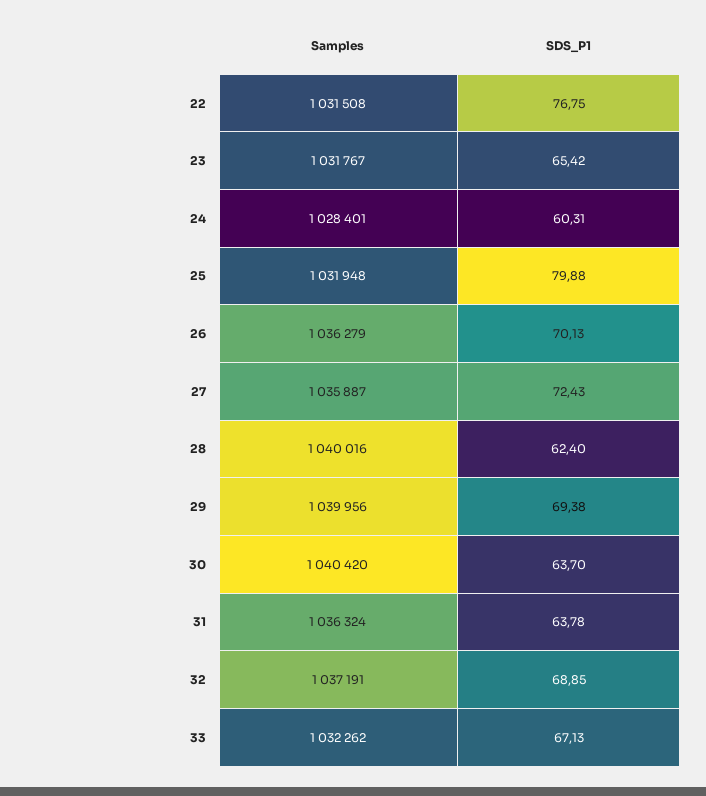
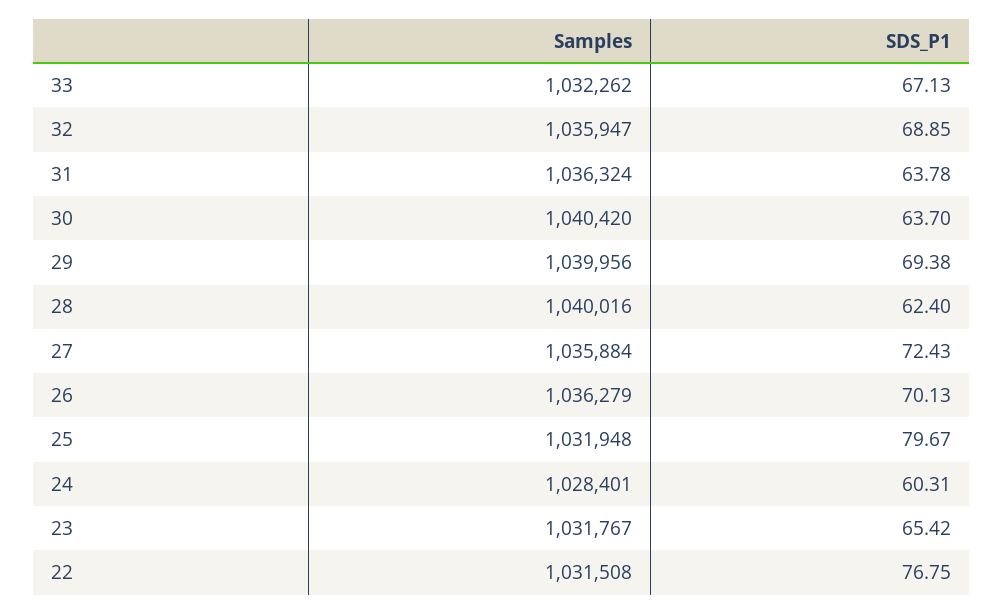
  {
    "Samples": {
      "22": 1031508,
      "23": 1031767,
      "24": 1028401,
      "25": 1031948,
      "26": 1036279,
-     "27": 1035887,
+     "27": 1035884,
      "28": 1040016,
      "29": 1039956,
      "30": 1040420,
      "31": 1036324,
-     "32": 1037191,
+     "32": 1035947,
      "33": 1032262
    },
    "SDS_P1": {
      "22": 76.75,
      "23": 65.42,
      "24": 60.31,
-     "25": 79.88,
+     "25": 79.67,
      "26": 70.13,
      "27": 72.43,
      "28": 62.4,
      "29": 69.38,
      "30": 63.7,
      "31": 63.78,
      "32": 68.85,
      "33": 67.13
    }
  }

